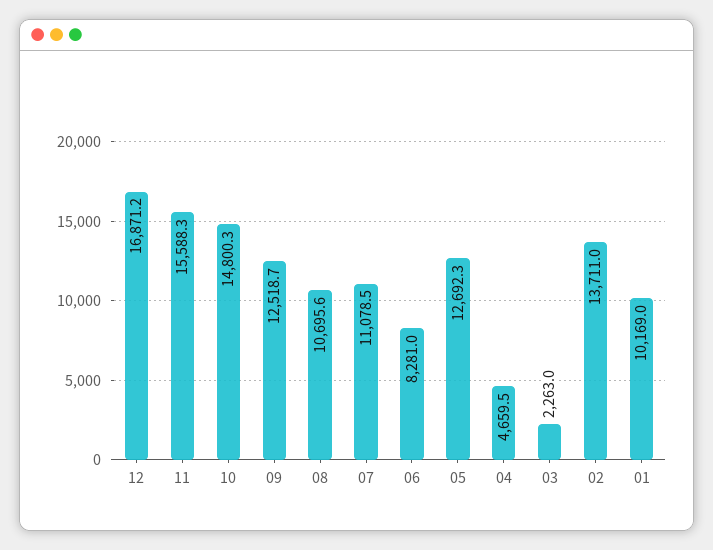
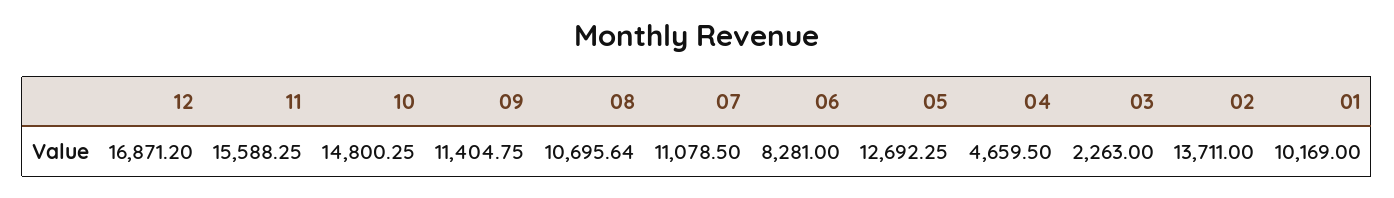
  {
    "12": 16871.2,
    "11": 15588.25,
    "10": 14800.25,
-   "09": 12518.7,
+   "09": 11404.75,
    "08": 10695.64,
    "07": 11078.5,
    "06": 8281,
    "05": 12692.25,
    "04": 4659.5,
    "03": 2263,
    "02": 13711,
    "01": 10169
  }

